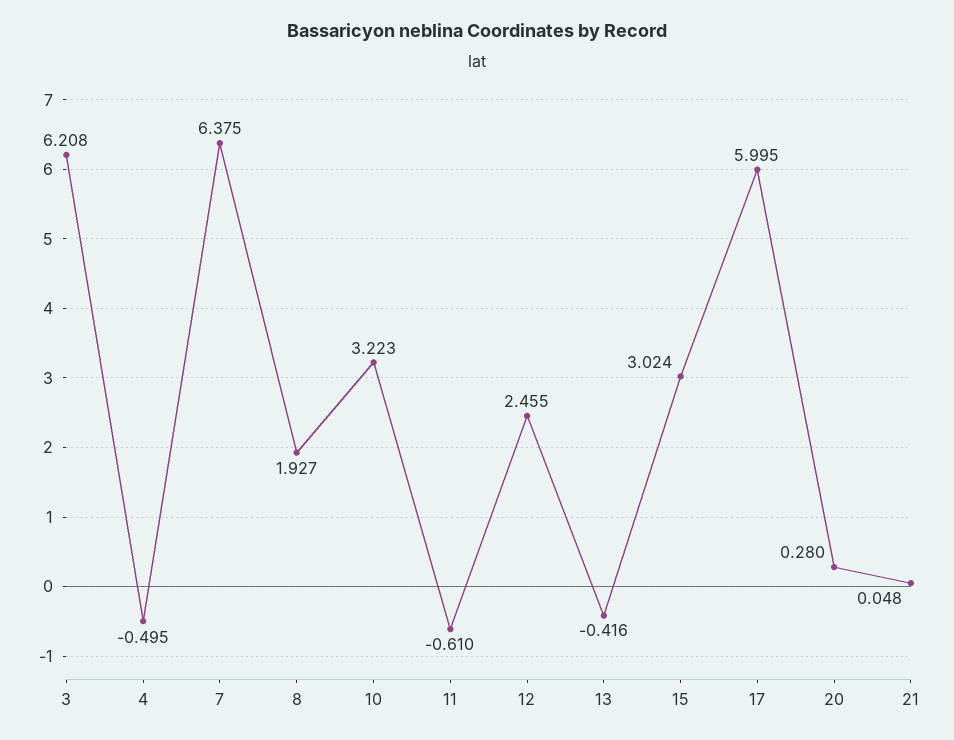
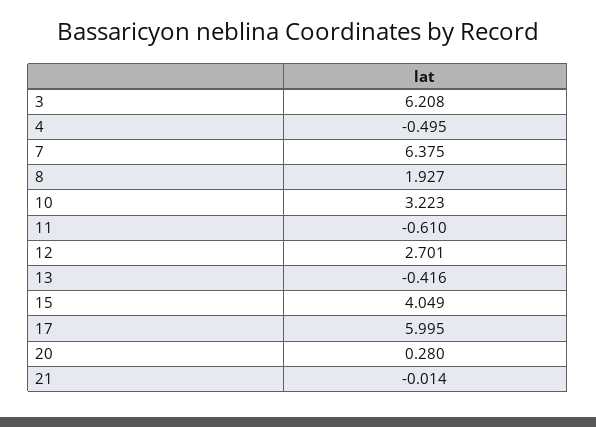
  {
    "3": 6.208,
    "4": -0.495,
    "7": 6.375,
    "8": 1.927,
    "10": 3.223,
    "11": -0.61,
-   "12": 2.455,
+   "12": 2.701,
    "13": -0.416,
-   "15": 3.024,
+   "15": 4.049,
    "17": 5.995,
    "20": 0.28,
-   "21": 0.048
+   "21": -0.014
  }

